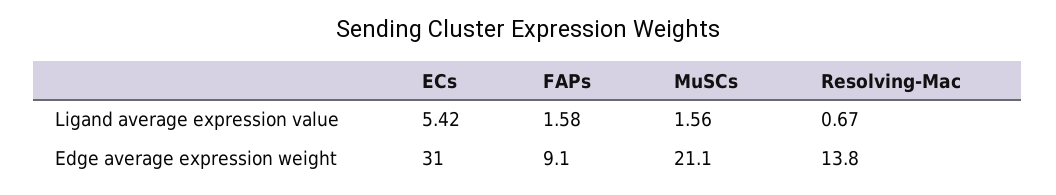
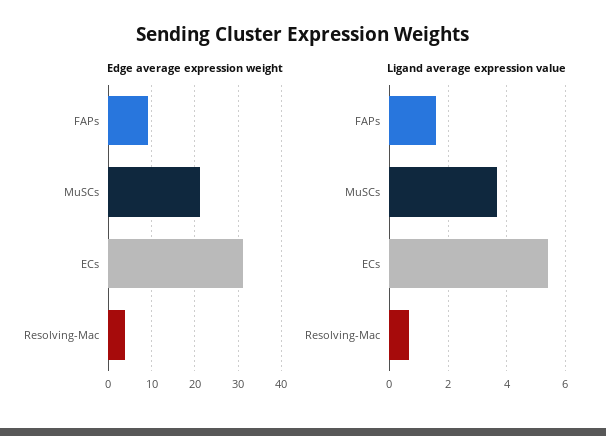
  {
    "Ligand average expression value": {
      "ECs": 5.42,
      "FAPs": 1.58,
-     "MuSCs": 1.56,
+     "MuSCs": 3.75,
      "Resolving-Mac": 0.67
    },
    "Edge average expression weight": {
      "ECs": 31,
      "FAPs": 9.1,
      "MuSCs": 21.1,
-     "Resolving-Mac": 13.8
+     "Resolving-Mac": 4
    }
  }

